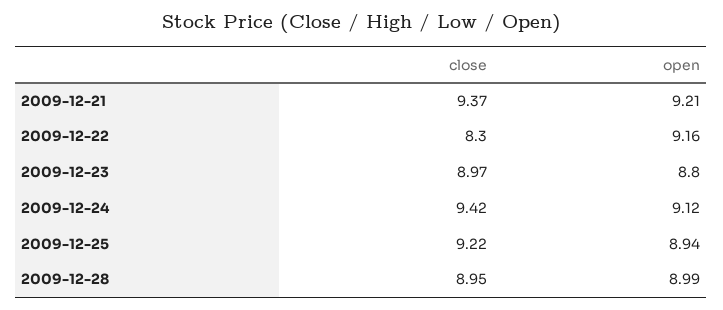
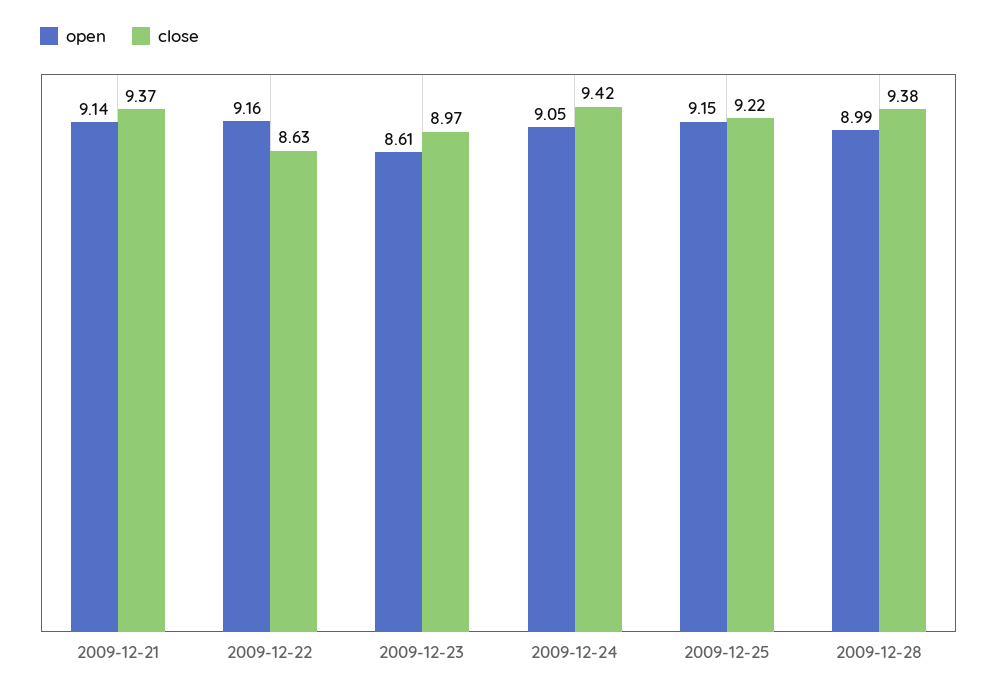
  {
    "close": {
      "2009-12-21": 9.37,
-     "2009-12-22": 8.3,
+     "2009-12-22": 8.63,
      "2009-12-23": 8.97,
      "2009-12-24": 9.42,
      "2009-12-25": 9.22,
-     "2009-12-28": 8.95
+     "2009-12-28": 9.38
    },
    "open": {
-     "2009-12-21": 9.21,
+     "2009-12-21": 9.14,
      "2009-12-22": 9.16,
-     "2009-12-23": 8.8,
+     "2009-12-23": 8.61,
-     "2009-12-24": 9.12,
+     "2009-12-24": 9.05,
-     "2009-12-25": 8.94,
+     "2009-12-25": 9.15,
      "2009-12-28": 8.99
    }
  }

